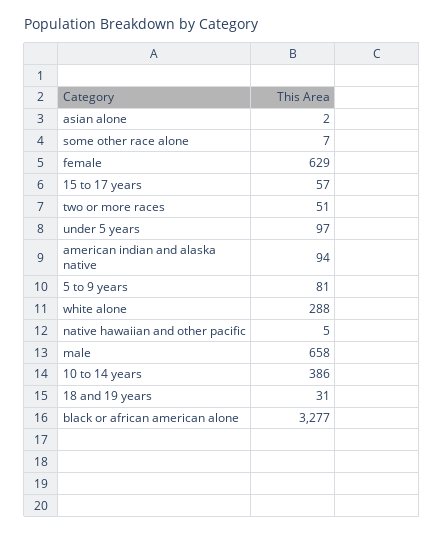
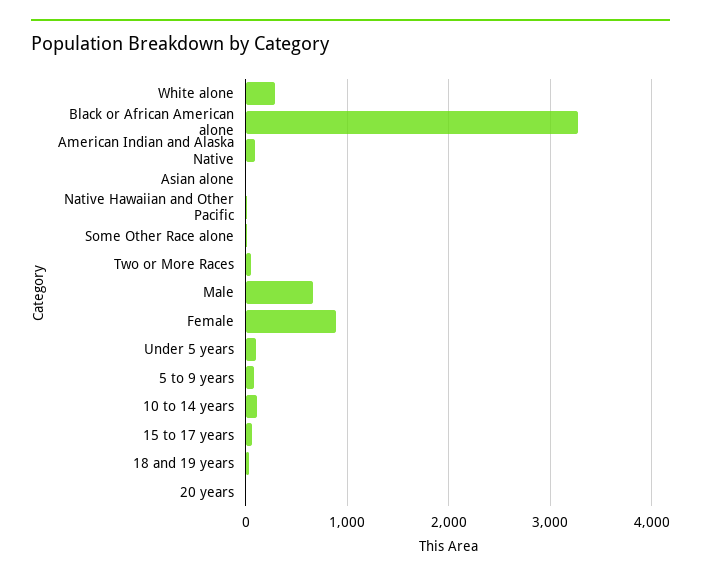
  {
    "asian alone": 2,
    "some other race alone": 7,
-   "female": 629,
+   "female": 900,
    "15 to 17 years": 57,
    "two or more races": 51,
    "under 5 years": 97,
    "american indian and alaska native": 94,
    "5 to 9 years": 81,
    "white alone": 288,
    "native hawaiian and other pacific": 5,
    "male": 658,
-   "10 to 14 years": 386,
+   "10 to 14 years": 100,
    "18 and 19 years": 31,
-   "black or african american alone": 3277
+   "black or african american alone": 3277,
+   "20 years": 0
  }

